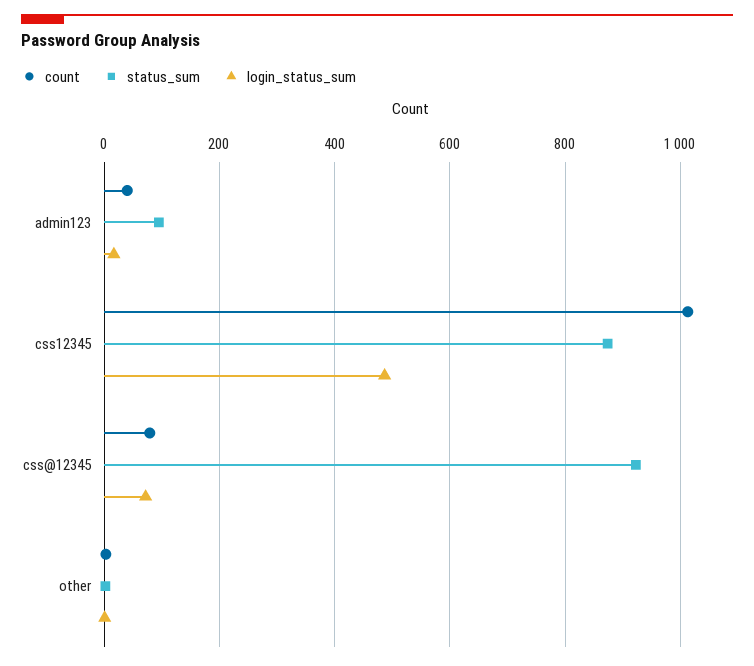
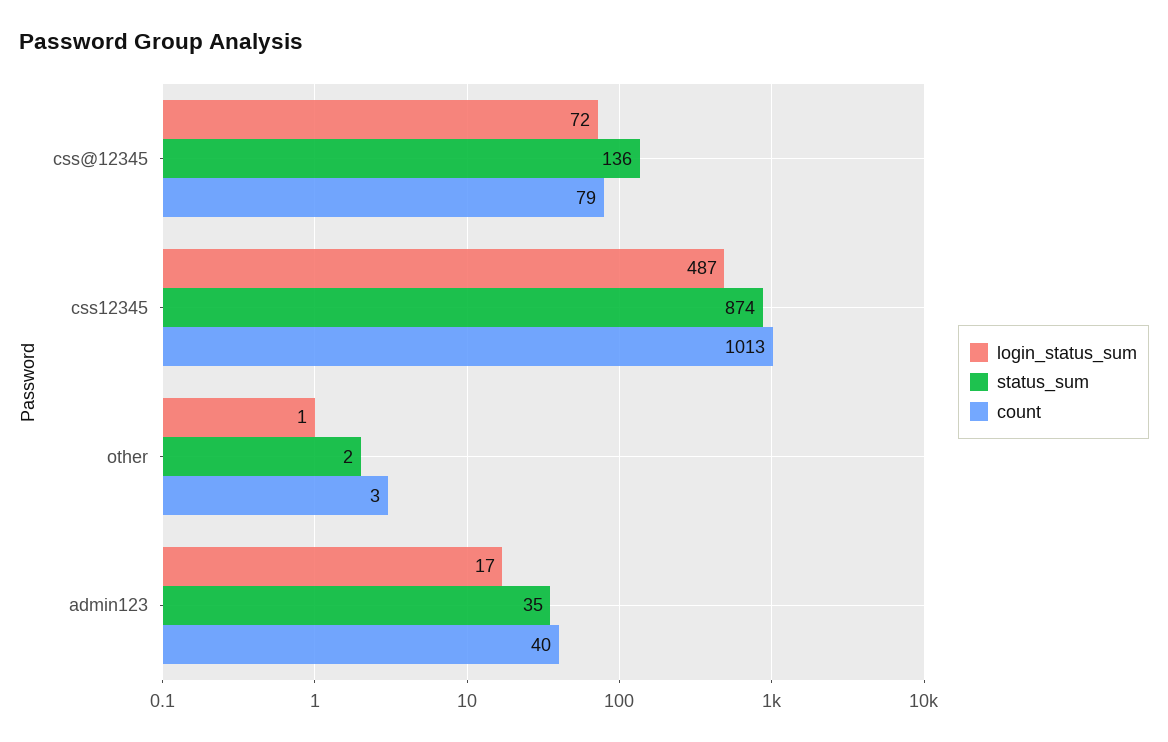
  {
    "count": {
      "admin123": 40,
      "css12345": 1013,
      "css@12345": 79,
      "other": 3
    },
    "status_sum": {
-     "admin123": 100,
+     "admin123": 35,
      "css12345": 874,
-     "css@12345": 920,
+     "css@12345": 136,
      "other": 2
    },
    "login_status_sum": {
      "admin123": 17,
      "css12345": 487,
      "css@12345": 72,
      "other": 1
    }
  }

